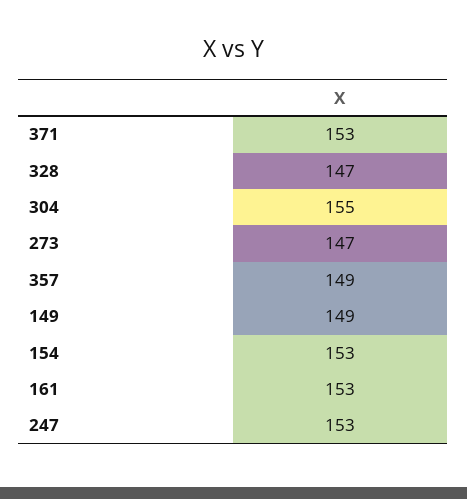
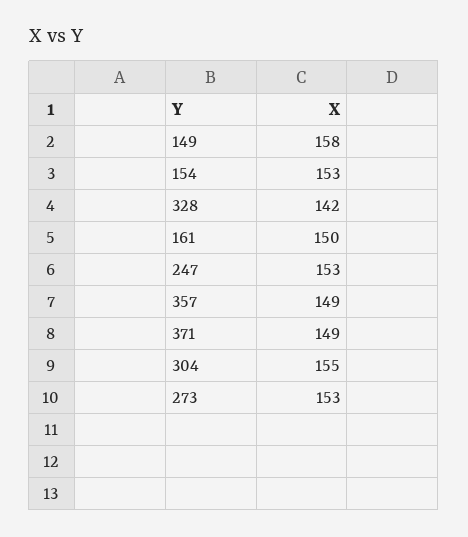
  {
-   "371": 153,
+   "371": 149,
-   "328": 147,
+   "328": 142,
    "304": 155,
-   "273": 147,
+   "273": 153,
    "357": 149,
-   "149": 149,
+   "149": 158,
    "154": 153,
-   "161": 153,
+   "161": 150,
    "247": 153
  }

